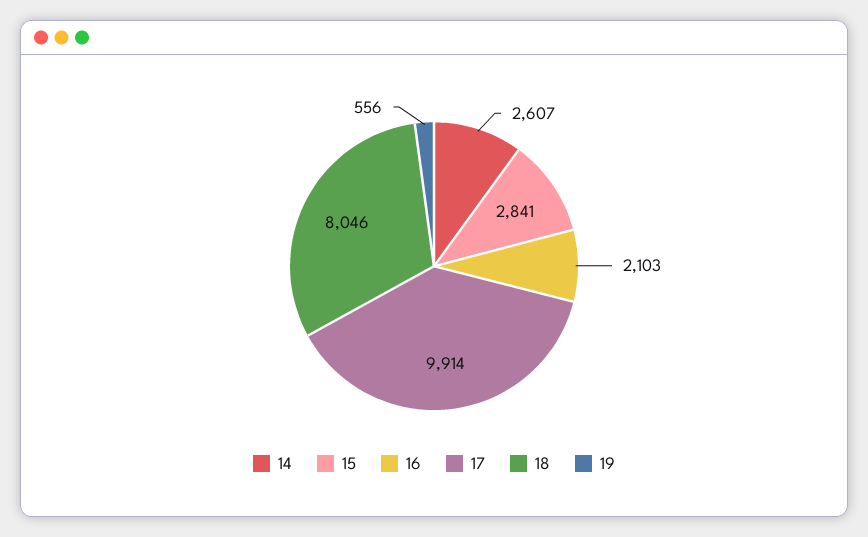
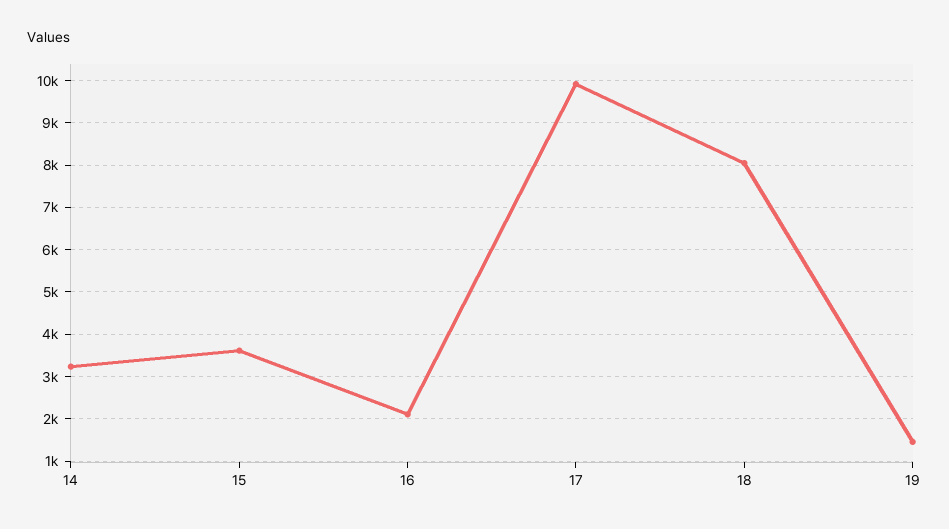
  {
-   "14": 2607,
+   "14": 3200,
-   "15": 2841,
+   "15": 3600,
    "16": 2103,
    "17": 9914,
    "18": 8046,
-   "19": 556
+   "19": 1400
  }

